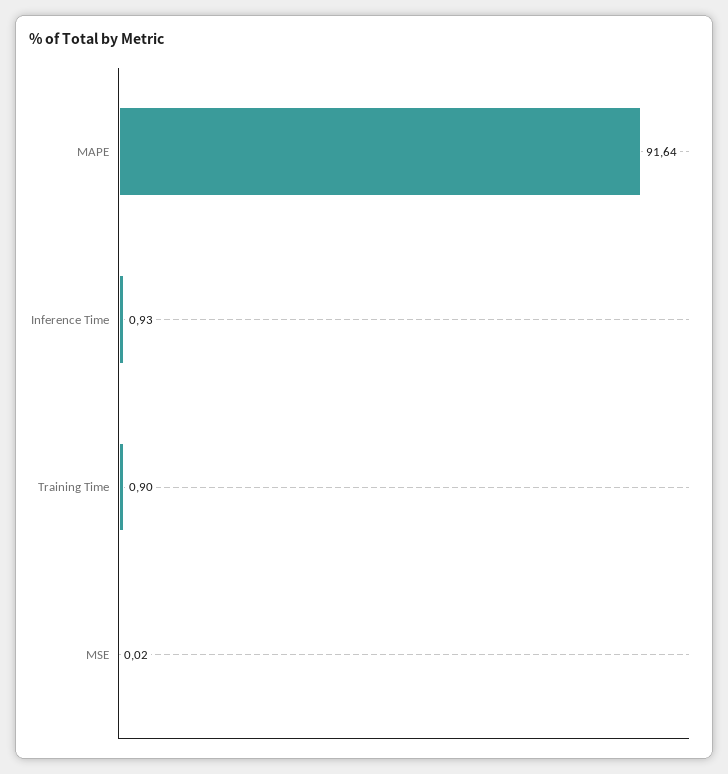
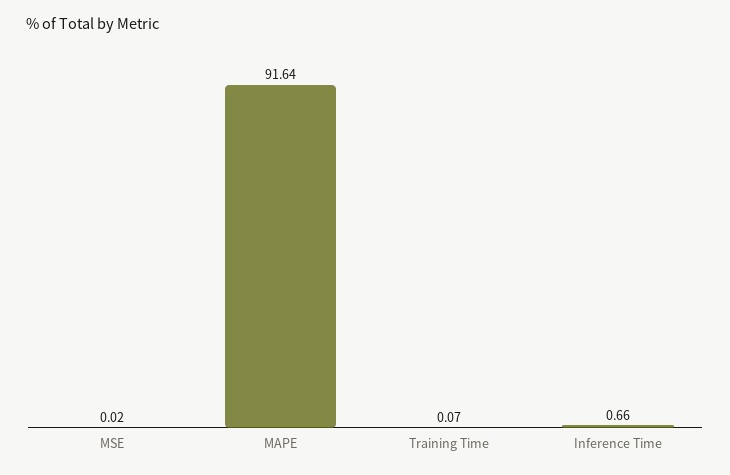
  {
    "MAPE": 91.64,
-   "Inference Time": 0.93,
+   "Inference Time": 0.66,
-   "Training Time": 0.9,
+   "Training Time": 0.07,
    "MSE": 0.02
  }

